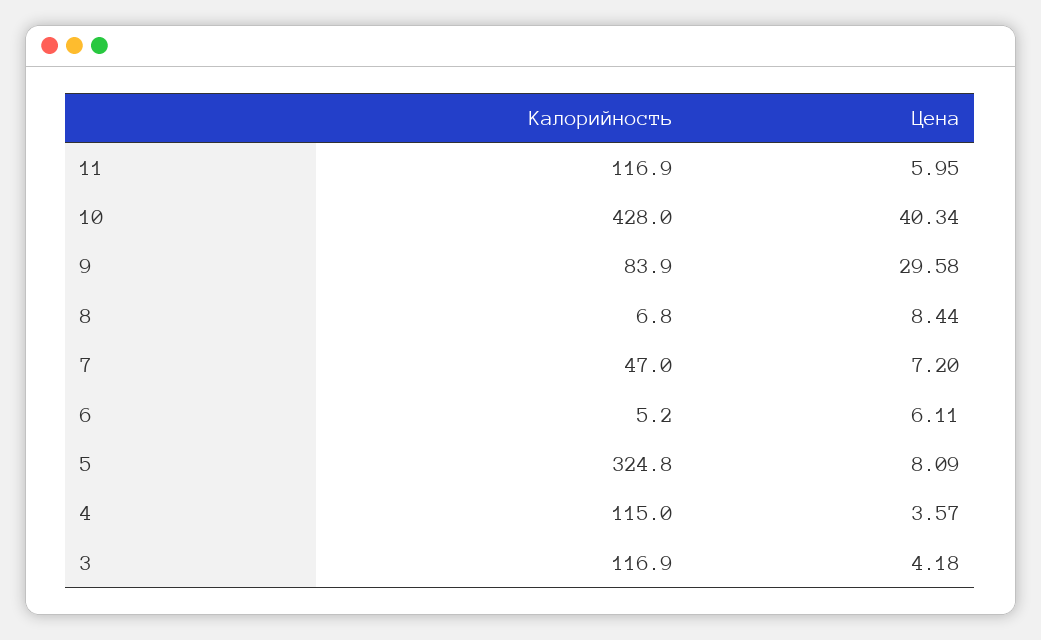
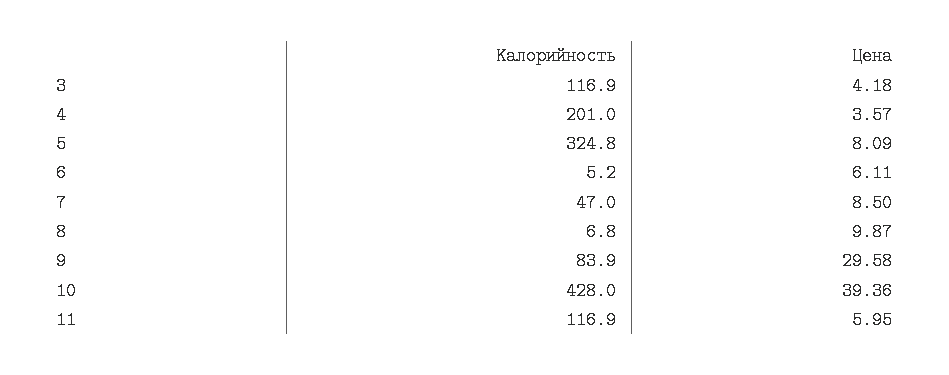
  {
    "Калорийность": {
      "11": 116.9,
      "10": 428,
      "9": 83.9,
      "8": 6.8,
      "7": 47,
      "6": 5.2,
      "5": 324.8,
-     "4": 115,
+     "4": 201,
      "3": 116.9
    },
    "Цена": {
      "11": 5.95,
-     "10": 40.34,
+     "10": 39.36,
      "9": 29.58,
-     "8": 8.44,
+     "8": 9.87,
-     "7": 7.2,
+     "7": 8.5,
      "6": 6.11,
      "5": 8.09,
      "4": 3.57,
      "3": 4.18
    }
  }

